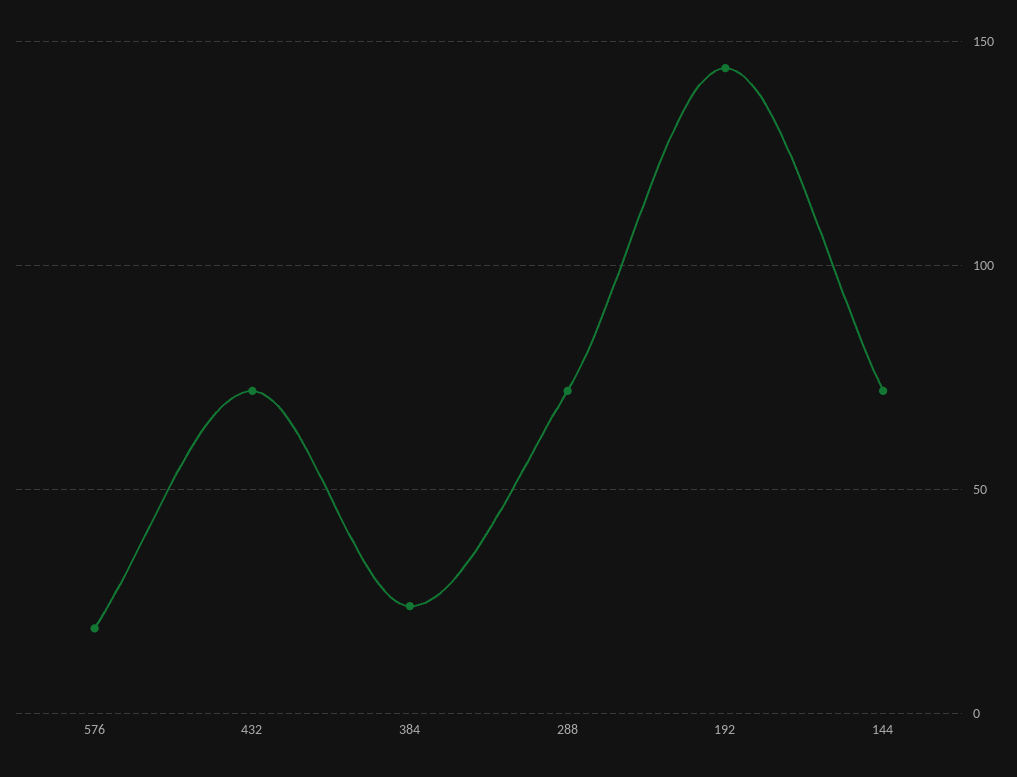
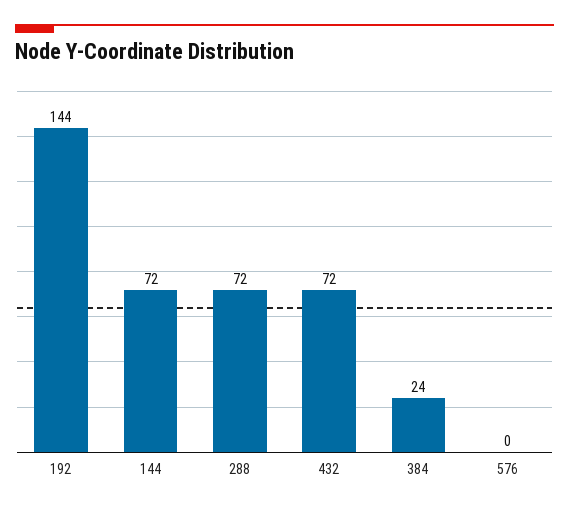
  {
-   "576": 20,
+   "576": 0,
    "432": 72,
    "384": 24,
    "288": 72,
    "192": 144,
    "144": 72
  }

